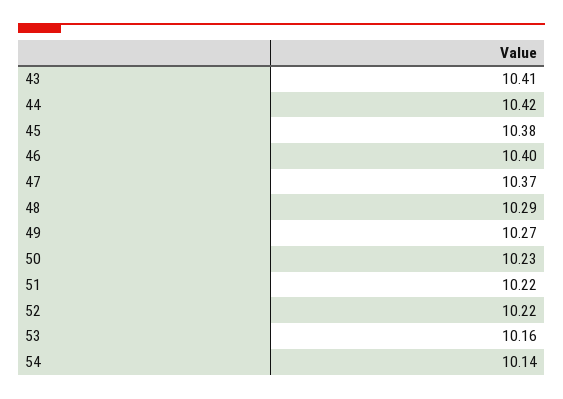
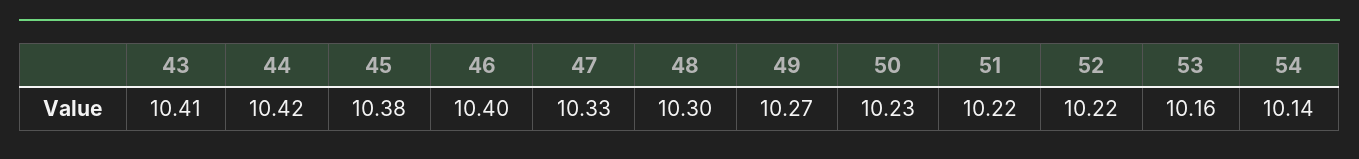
  {
    "43": 10.41,
    "44": 10.42,
    "45": 10.38,
    "46": 10.4,
-   "47": 10.37,
+   "47": 10.33,
-   "48": 10.29,
+   "48": 10.3,
    "49": 10.27,
    "50": 10.23,
    "51": 10.22,
    "52": 10.22,
    "53": 10.16,
    "54": 10.14
  }

